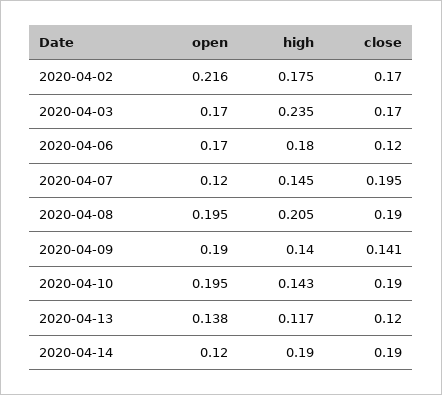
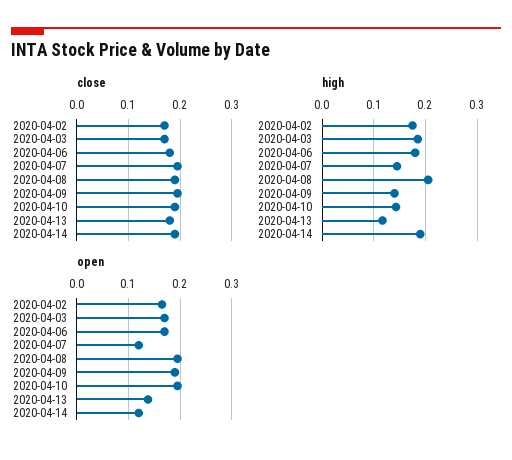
  {
    "open": {
-     "2020-04-02": 0.216,
+     "2020-04-02": 0.16,
      "2020-04-03": 0.17,
      "2020-04-06": 0.17,
      "2020-04-07": 0.12,
      "2020-04-08": 0.195,
      "2020-04-09": 0.19,
      "2020-04-10": 0.195,
      "2020-04-13": 0.138,
      "2020-04-14": 0.12
    },
    "high": {
      "2020-04-02": 0.175,
-     "2020-04-03": 0.235,
+     "2020-04-03": 0.18,
      "2020-04-06": 0.18,
      "2020-04-07": 0.145,
      "2020-04-08": 0.205,
      "2020-04-09": 0.14,
      "2020-04-10": 0.143,
      "2020-04-13": 0.117,
      "2020-04-14": 0.19
    },
    "close": {
      "2020-04-02": 0.17,
      "2020-04-03": 0.17,
-     "2020-04-06": 0.12,
+     "2020-04-06": 0.18,
      "2020-04-07": 0.195,
      "2020-04-08": 0.19,
-     "2020-04-09": 0.141,
+     "2020-04-09": 0.2,
      "2020-04-10": 0.19,
-     "2020-04-13": 0.12,
+     "2020-04-13": 0.18,
      "2020-04-14": 0.19
    }
  }

